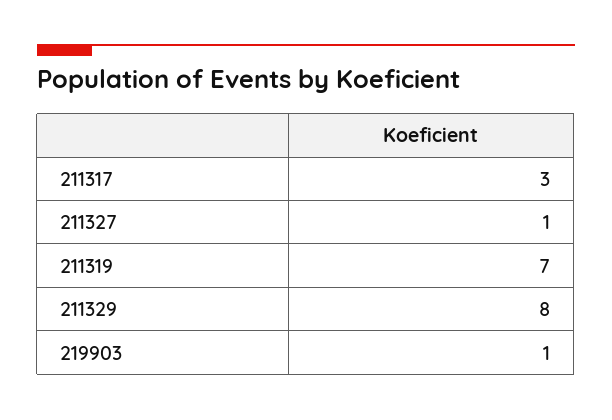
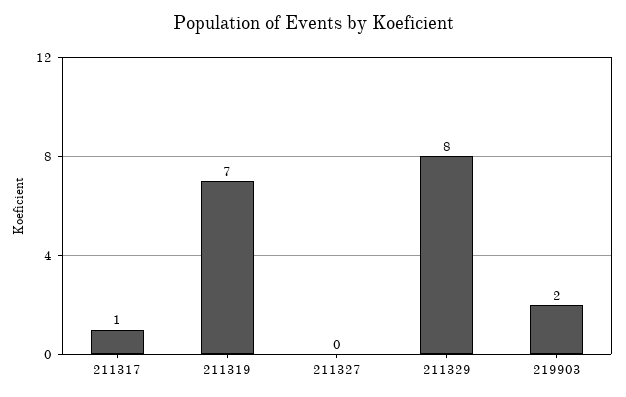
  {
-   "211317": 3,
+   "211317": 1,
-   "211327": 1,
+   "211327": 0,
    "211319": 7,
    "211329": 8,
-   "219903": 1
+   "219903": 2
  }

